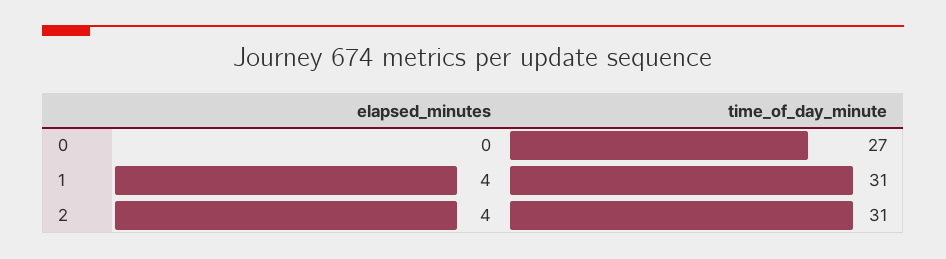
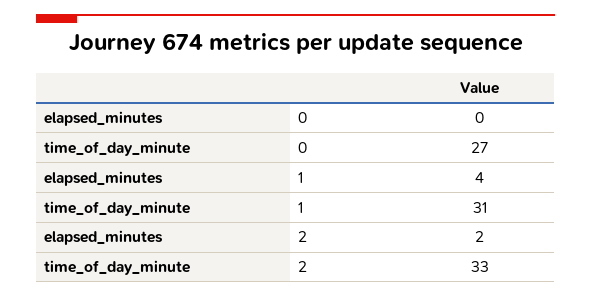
  {
    "elapsed_minutes": {
      "0": 0,
      "1": 4,
-     "2": 4
+     "2": 2
    },
    "time_of_day_minute": {
      "0": 27,
      "1": 31,
-     "2": 31
+     "2": 33
    }
  }

